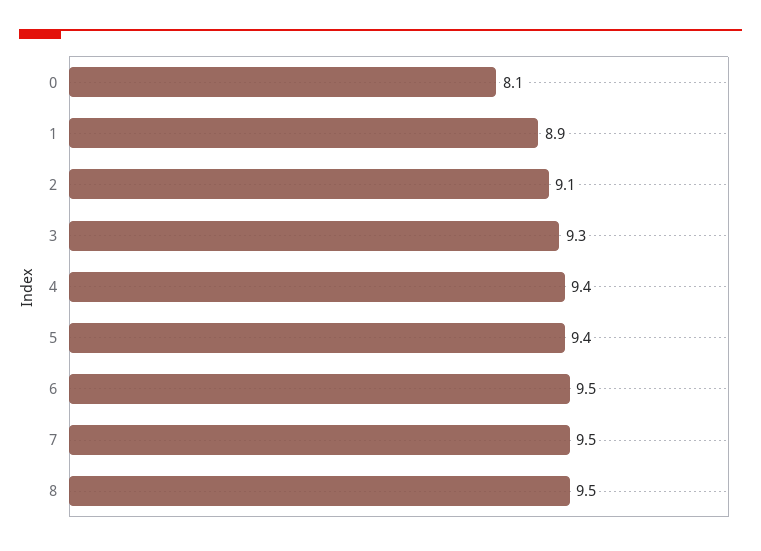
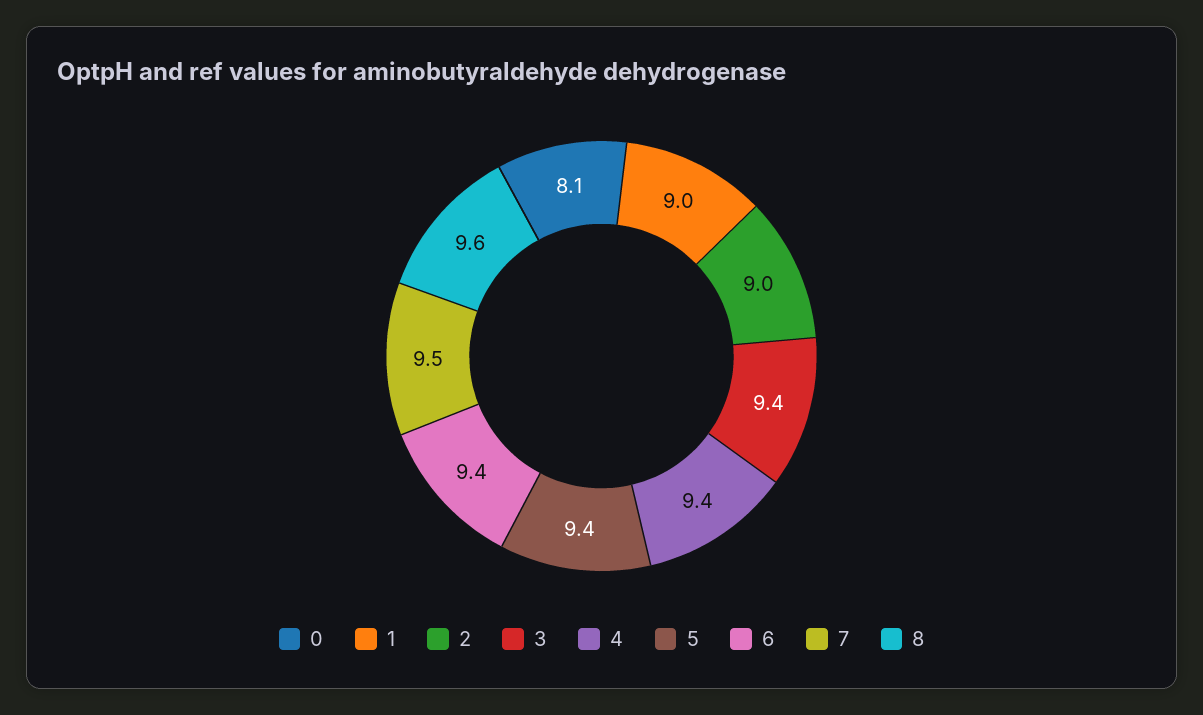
  {
    "0": 8.1,
-   "1": 8.9,
+   "1": 9,
-   "2": 9.1,
+   "2": 9,
-   "3": 9.3,
+   "3": 9.4,
    "4": 9.4,
    "5": 9.4,
-   "6": 9.5,
+   "6": 9.4,
    "7": 9.5,
-   "8": 9.5
+   "8": 9.6
  }

